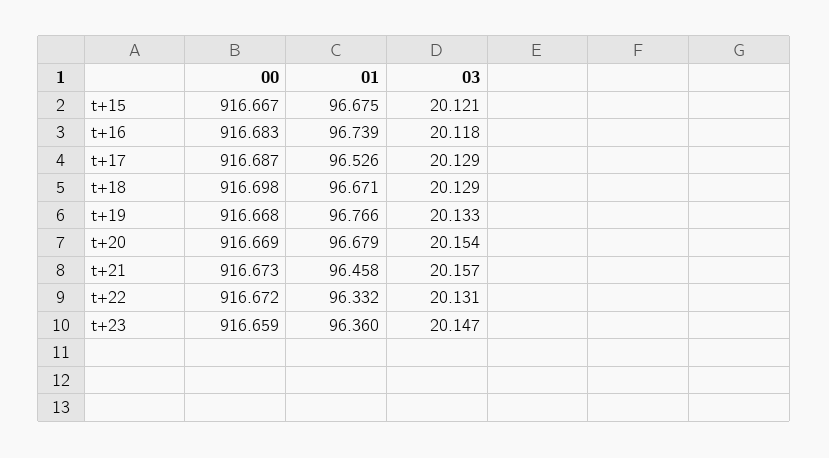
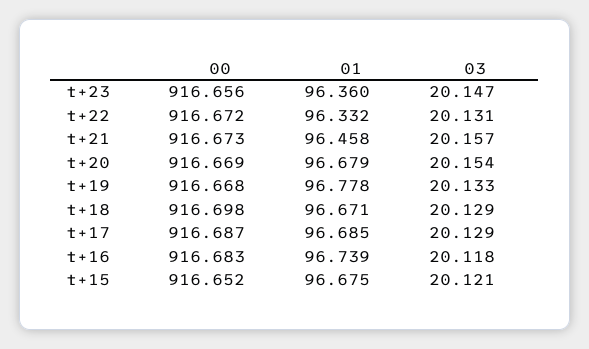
  {
    "00": {
-     "t+15": 916.667,
+     "t+15": 916.652,
      "t+16": 916.683,
      "t+17": 916.687,
      "t+18": 916.698,
      "t+19": 916.668,
      "t+20": 916.669,
      "t+21": 916.673,
      "t+22": 916.672,
-     "t+23": 916.659
+     "t+23": 916.656
    },
    "01": {
      "t+15": 96.675,
      "t+16": 96.739,
-     "t+17": 96.526,
+     "t+17": 96.685,
      "t+18": 96.671,
-     "t+19": 96.766,
+     "t+19": 96.778,
      "t+20": 96.679,
      "t+21": 96.458,
      "t+22": 96.332,
      "t+23": 96.36
    },
    "03": {
      "t+15": 20.121,
      "t+16": 20.118,
      "t+17": 20.129,
      "t+18": 20.129,
      "t+19": 20.133,
      "t+20": 20.154,
      "t+21": 20.157,
      "t+22": 20.131,
      "t+23": 20.147
    }
  }

